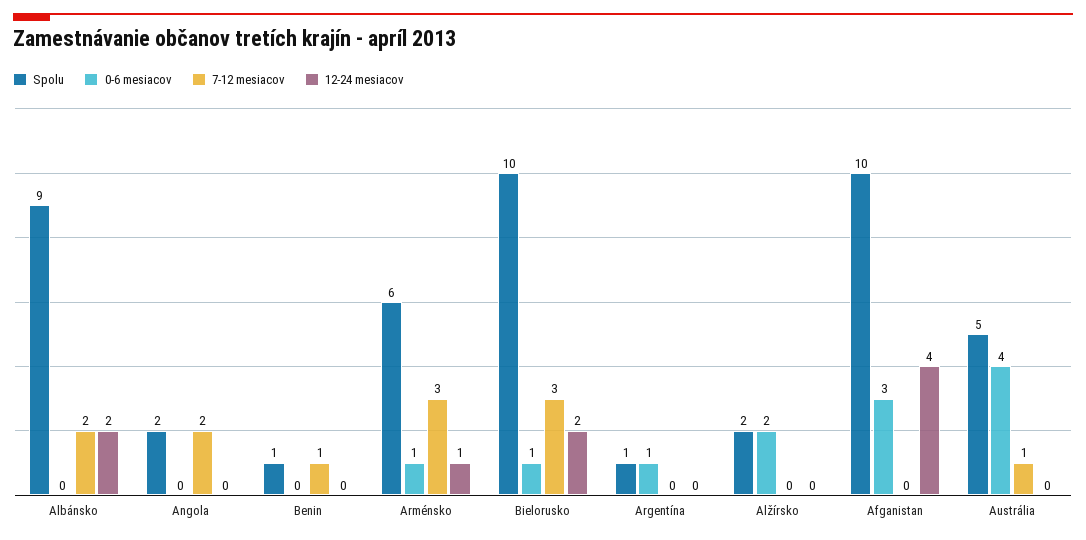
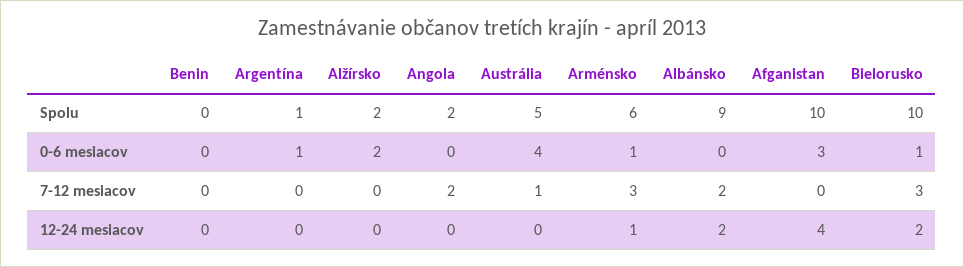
  {
    "Spolu": {
      "Albánsko": 9,
      "Angola": 2,
-     "Benin": 1,
+     "Benin": 0,
      "Arménsko": 6,
      "Bielorusko": 10,
      "Argentína": 1,
      "Alžírsko": 2,
      "Afganistan": 10,
      "Austrália": 5
    },
    "0-6 mesiacov": {
      "Albánsko": 0,
      "Angola": 0,
      "Benin": 0,
      "Arménsko": 1,
      "Bielorusko": 1,
      "Argentína": 1,
      "Alžírsko": 2,
      "Afganistan": 3,
      "Austrália": 4
    },
    "7-12 mesiacov": {
      "Albánsko": 2,
      "Angola": 2,
-     "Benin": 1,
+     "Benin": 0,
      "Arménsko": 3,
      "Bielorusko": 3,
      "Argentína": 0,
      "Alžírsko": 0,
      "Afganistan": 0,
      "Austrália": 1
    },
    "12-24 mesiacov": {
      "Albánsko": 2,
      "Angola": 0,
      "Benin": 0,
      "Arménsko": 1,
      "Bielorusko": 2,
      "Argentína": 0,
      "Alžírsko": 0,
      "Afganistan": 4,
      "Austrália": 0
    }
  }

